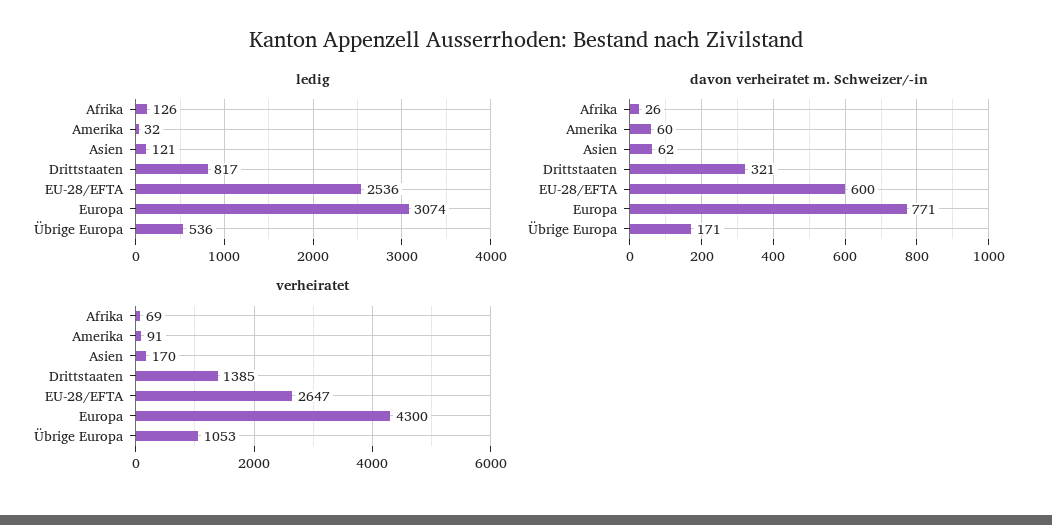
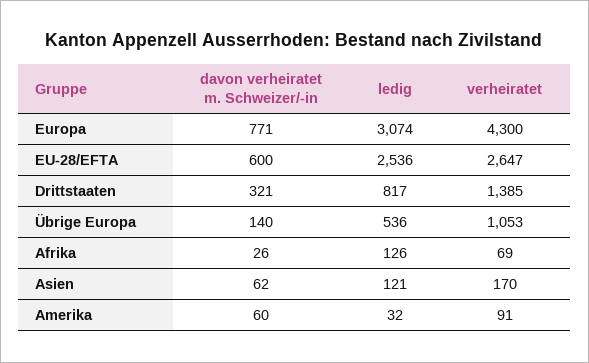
  {
    "ledig": {
      "Afrika": 126,
      "Amerika": 32,
      "Asien": 121,
      "Drittstaaten": 817,
      "EU-28/EFTA": 2536,
      "Europa": 3074,
      "Übrige Europa": 536
    },
    "davon verheiratet m. Schweizer/-in": {
      "Afrika": 26,
      "Amerika": 60,
      "Asien": 62,
      "Drittstaaten": 321,
      "EU-28/EFTA": 600,
      "Europa": 771,
-     "Übrige Europa": 171
+     "Übrige Europa": 140
    },
    "verheiratet": {
      "Afrika": 69,
      "Amerika": 91,
      "Asien": 170,
      "Drittstaaten": 1385,
      "EU-28/EFTA": 2647,
      "Europa": 4300,
      "Übrige Europa": 1053
    }
  }

